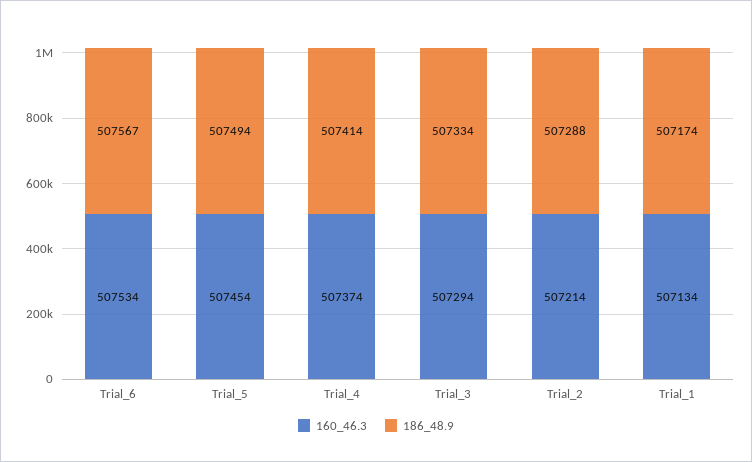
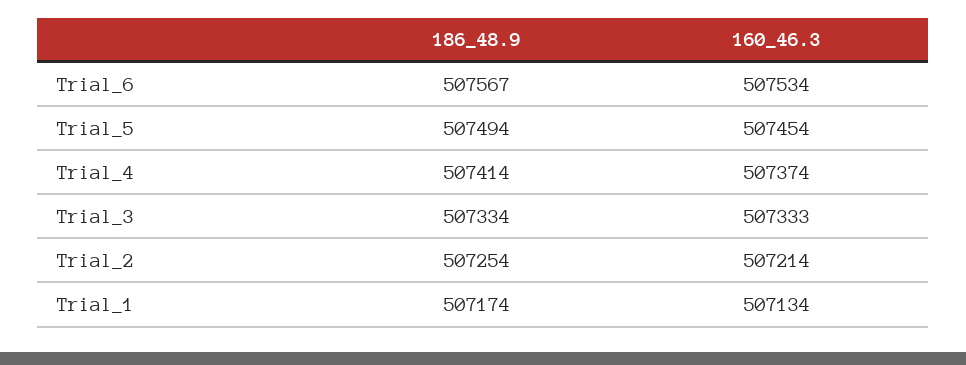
  {
    "160_46.3": {
      "Trial_6": 507534,
      "Trial_5": 507454,
      "Trial_4": 507374,
-     "Trial_3": 507294,
+     "Trial_3": 507333,
      "Trial_2": 507214,
      "Trial_1": 507134
    },
    "186_48.9": {
      "Trial_6": 507567,
      "Trial_5": 507494,
      "Trial_4": 507414,
      "Trial_3": 507334,
-     "Trial_2": 507288,
+     "Trial_2": 507254,
      "Trial_1": 507174
    }
  }

